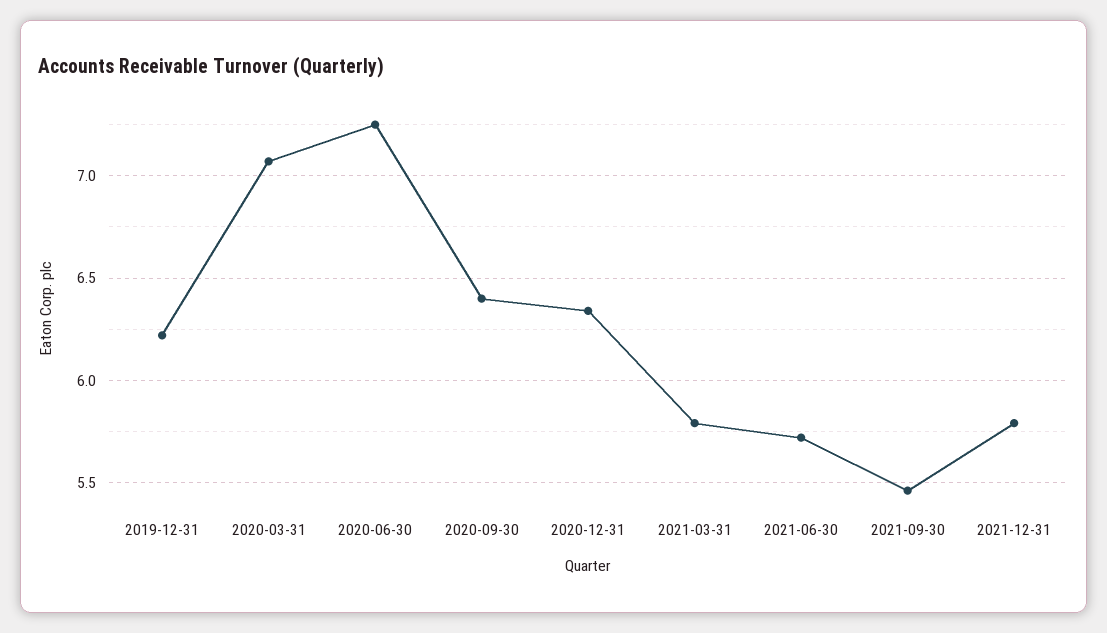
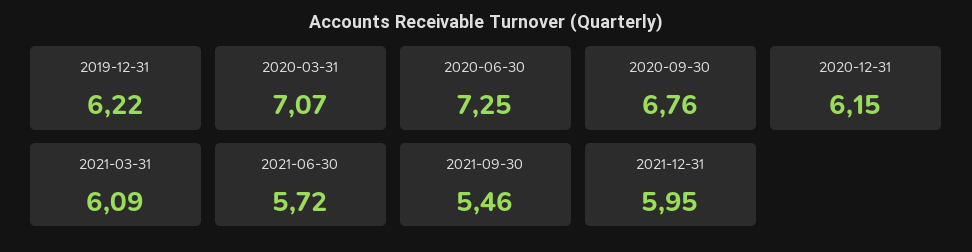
  {
    "2019-12-31": 6.22,
    "2020-03-31": 7.07,
    "2020-06-30": 7.25,
-   "2020-09-30": 6.4,
+   "2020-09-30": 6.76,
-   "2020-12-31": 6.35,
+   "2020-12-31": 6.15,
-   "2021-03-31": 5.8,
+   "2021-03-31": 6.09,
    "2021-06-30": 5.72,
    "2021-09-30": 5.46,
-   "2021-12-31": 5.8
+   "2021-12-31": 5.95
  }

